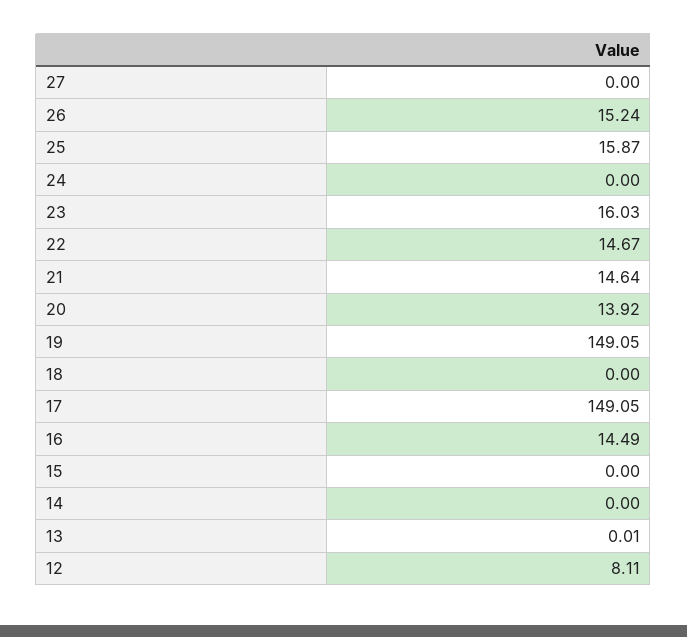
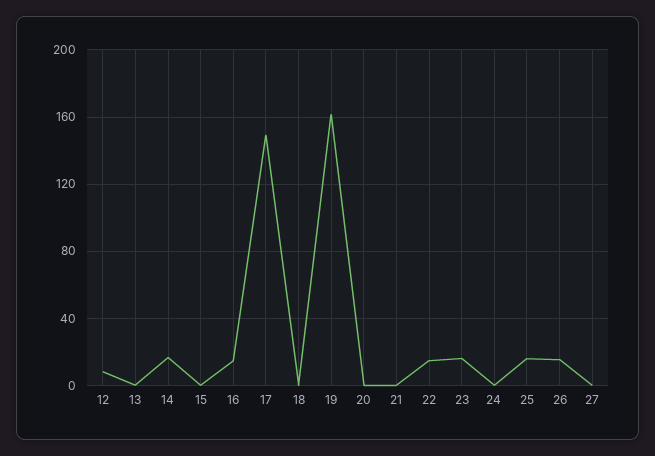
  {
    "27": 0,
    "26": 15.24,
    "25": 15.87,
    "24": 0,
    "23": 16.03,
    "22": 14.67,
-   "21": 14.64,
+   "21": 0,
-   "20": 13.92,
+   "20": 0,
-   "19": 149.05,
+   "19": 160,
    "18": 0,
    "17": 149.05,
    "16": 14.49,
    "15": 0,
-   "14": 0,
+   "14": 15,
    "13": 0.01,
    "12": 8.11
  }

